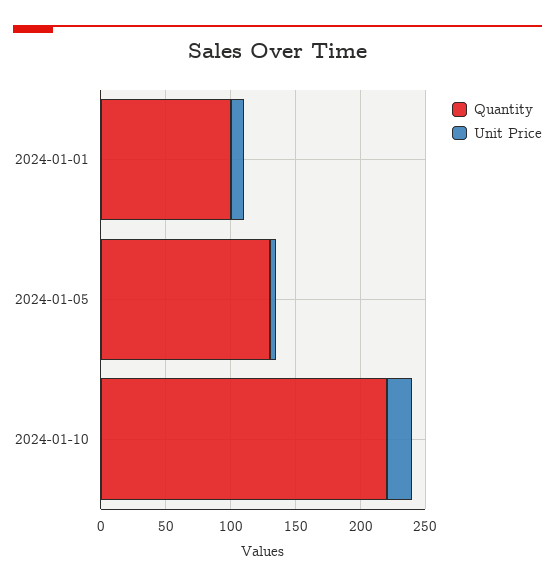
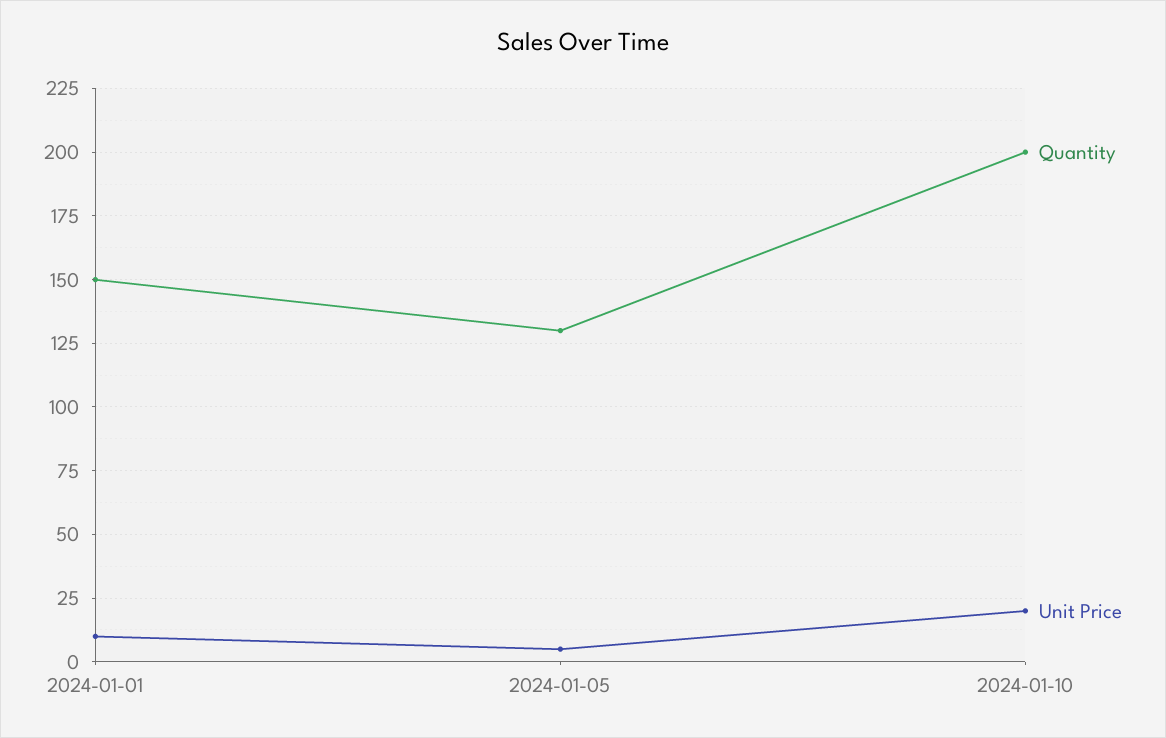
  {
    "Quantity": {
-     "2024-01-01": 100,
+     "2024-01-01": 150,
      "2024-01-05": 130,
-     "2024-01-10": 220
+     "2024-01-10": 200
    },
    "Unit Price": {
      "2024-01-01": 10,
      "2024-01-05": 5,
      "2024-01-10": 20
    }
  }

